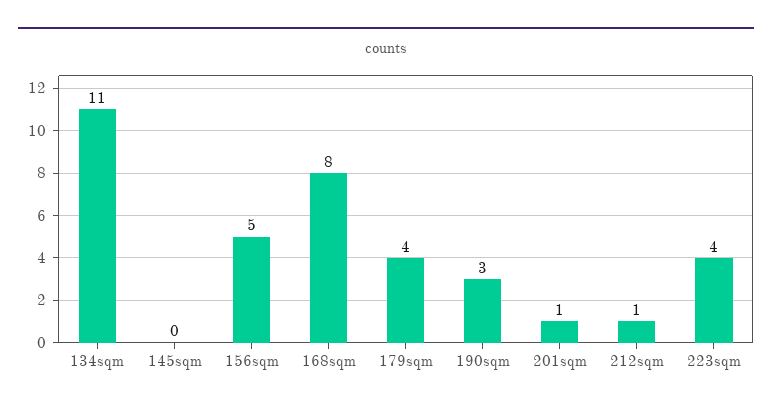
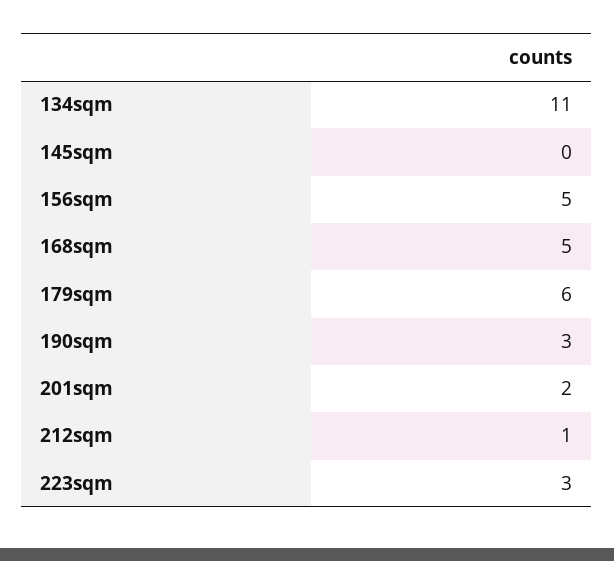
  {
    "134sqm": 11,
    "145sqm": 0,
    "156sqm": 5,
-   "168sqm": 8,
+   "168sqm": 5,
-   "179sqm": 4,
+   "179sqm": 6,
    "190sqm": 3,
-   "201sqm": 1,
+   "201sqm": 2,
    "212sqm": 1,
-   "223sqm": 4
+   "223sqm": 3
  }

